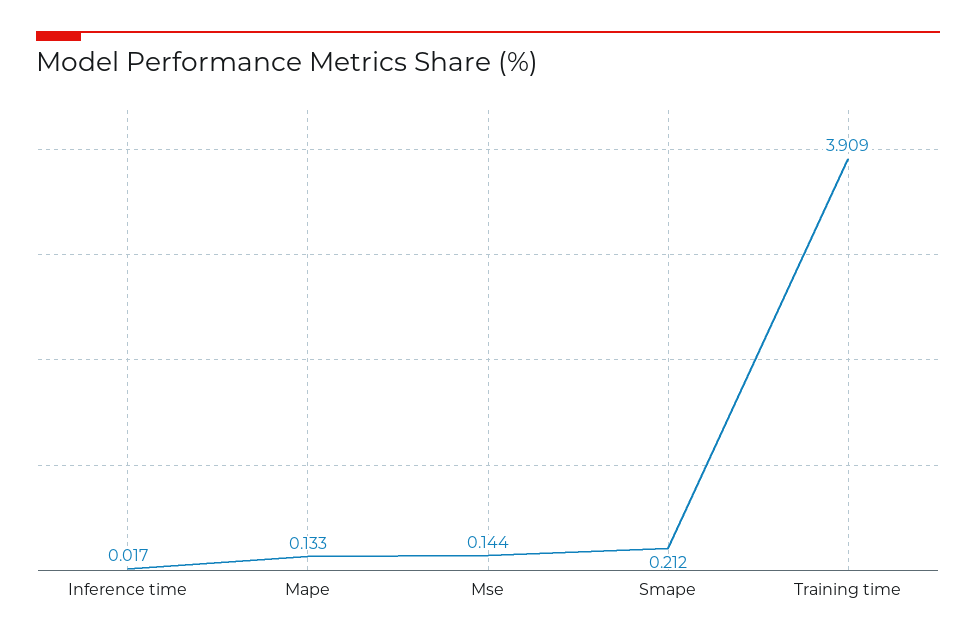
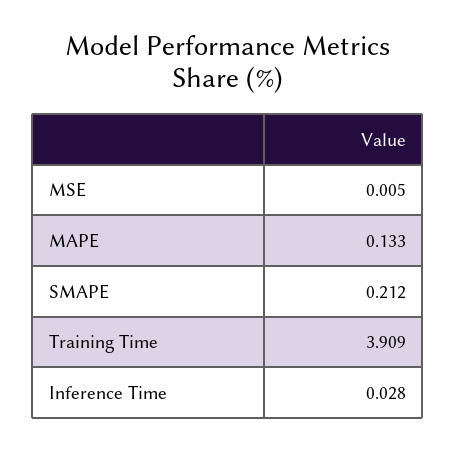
  {
-   "Inference time": 0.017,
+   "Inference time": 0.028,
    "Mape": 0.133,
-   "Mse": 0.144,
+   "Mse": 0.005,
    "Smape": 0.212,
    "Training time": 3.909
  }

